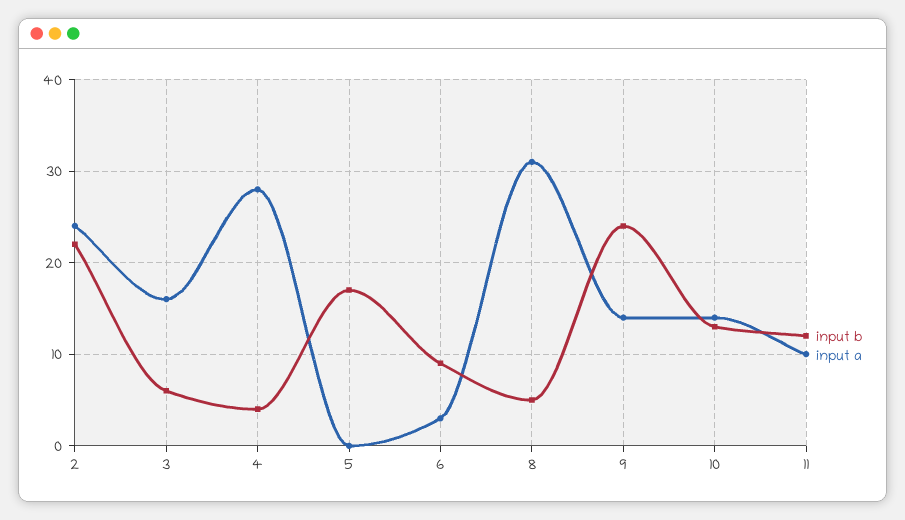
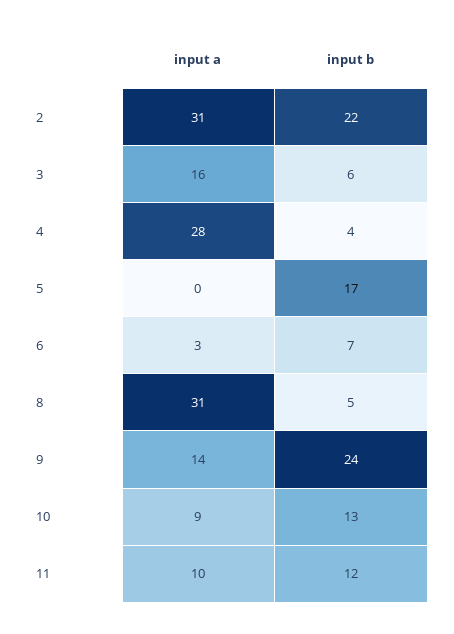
  {
    "input b": {
      "2": 22,
      "3": 6,
      "4": 4,
      "5": 17,
-     "6": 9,
+     "6": 7,
      "8": 5,
      "9": 24,
      "10": 13,
      "11": 12
    },
    "input a": {
-     "2": 24,
+     "2": 31,
      "3": 16,
      "4": 28,
      "5": 0,
      "6": 3,
      "8": 31,
      "9": 14,
-     "10": 14,
+     "10": 9,
      "11": 10
    }
  }

